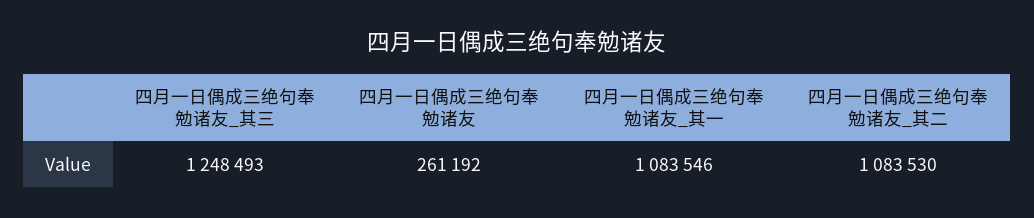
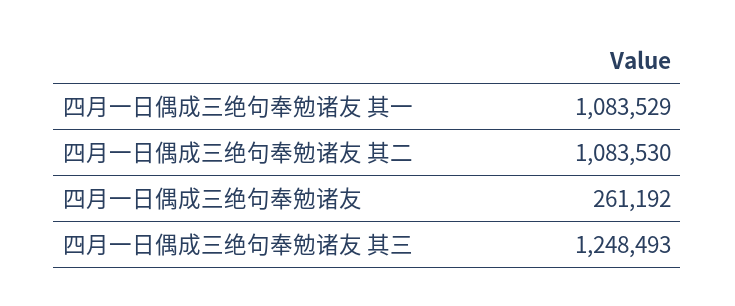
  {
    "四月一日偶成三绝句奉勉诸友_其三": 1248493,
    "四月一日偶成三绝句奉勉诸友": 261192,
-   "四月一日偶成三绝句奉勉诸友_其一": 1083546,
+   "四月一日偶成三绝句奉勉诸友_其一": 1083529,
    "四月一日偶成三绝句奉勉诸友_其二": 1083530
  }

